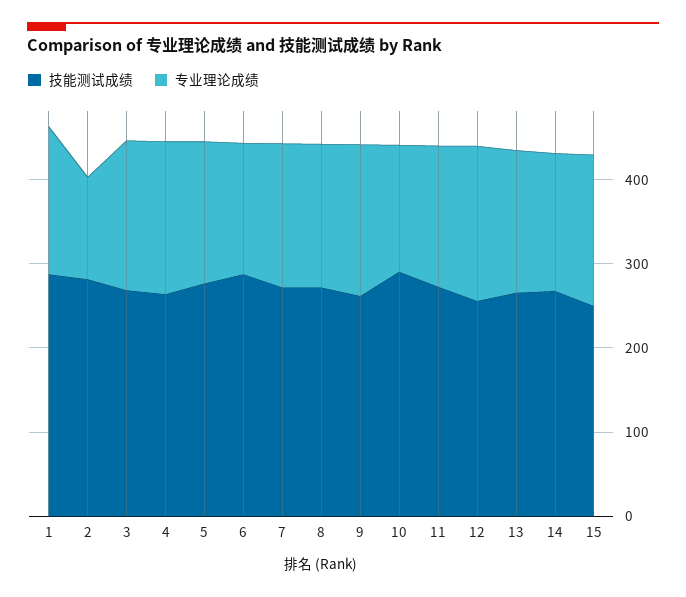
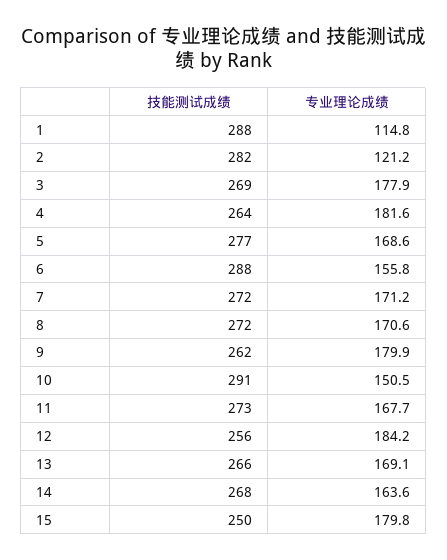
  {
    "技能测试成绩": {
      "1": 288,
      "2": 282,
      "3": 269,
      "4": 264,
      "5": 277,
      "6": 288,
      "7": 272,
      "8": 272,
      "9": 262,
      "10": 291,
      "11": 273,
      "12": 256,
      "13": 266,
      "14": 268,
      "15": 250
    },
    "专业理论成绩": {
-     "1": 180,
+     "1": 114.8,
      "2": 121.2,
      "3": 177.9,
      "4": 181.6,
      "5": 168.6,
      "6": 155.8,
      "7": 171.2,
      "8": 170.6,
      "9": 179.9,
      "10": 150.5,
      "11": 167.7,
      "12": 184.2,
      "13": 169.1,
      "14": 163.6,
      "15": 179.8
    }
  }

